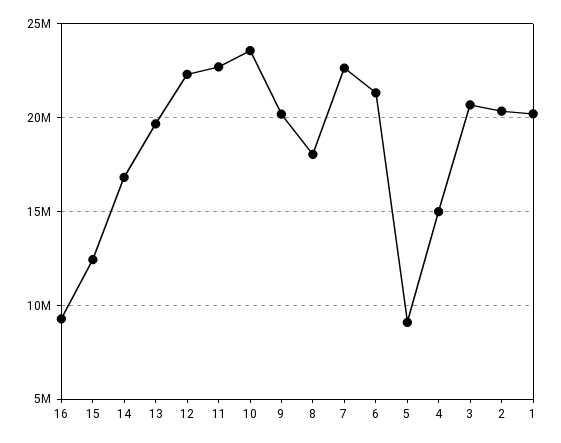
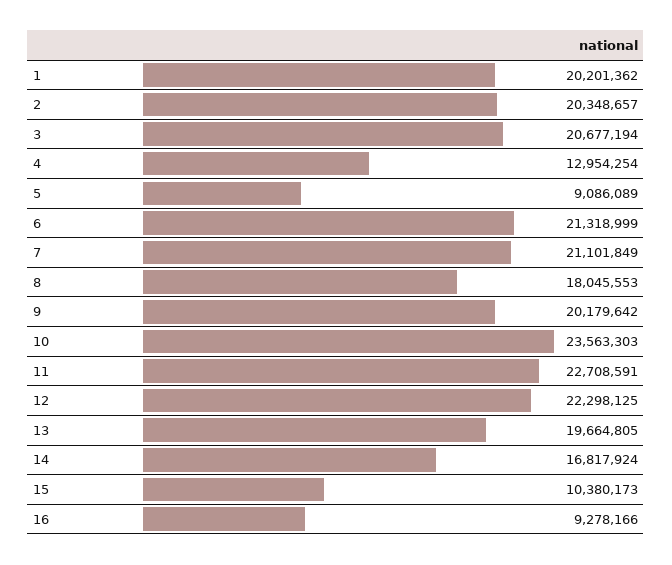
  {
    "16": 9278166,
-   "15": 12500000,
+   "15": 10380173,
    "14": 16817924,
    "13": 19664805,
    "12": 22298125,
    "11": 22708591,
    "10": 23563303,
    "9": 20179642,
    "8": 18045553,
-   "7": 22500000,
+   "7": 21101849,
    "6": 21318999,
    "5": 9086089,
-   "4": 15000000,
+   "4": 12954254,
    "3": 20677194,
    "2": 20348657,
    "1": 20201362
  }

